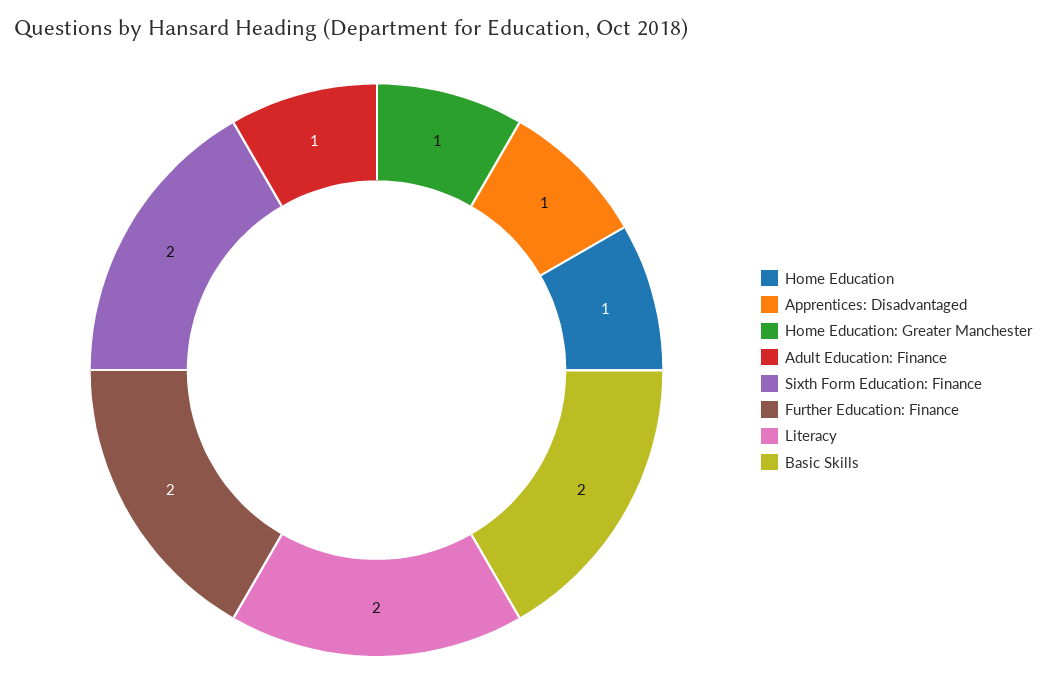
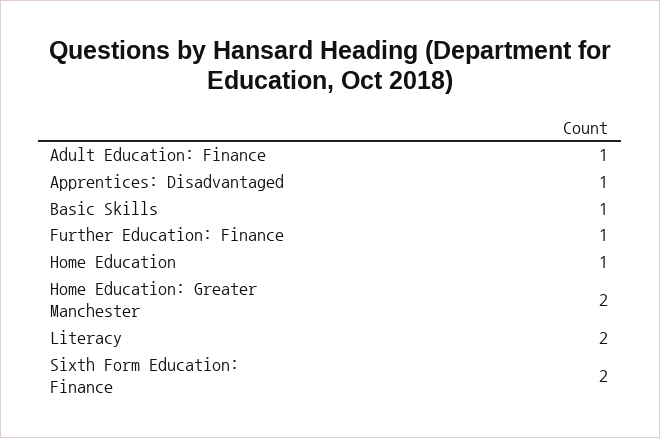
  {
    "Home Education": 1,
    "Apprentices: Disadvantaged": 1,
-   "Home Education: Greater Manchester": 1,
+   "Home Education: Greater Manchester": 2,
    "Adult Education: Finance": 1,
    "Sixth Form Education: Finance": 2,
-   "Further Education: Finance": 2,
+   "Further Education: Finance": 1,
    "Literacy": 2,
-   "Basic Skills": 2
+   "Basic Skills": 1
  }

